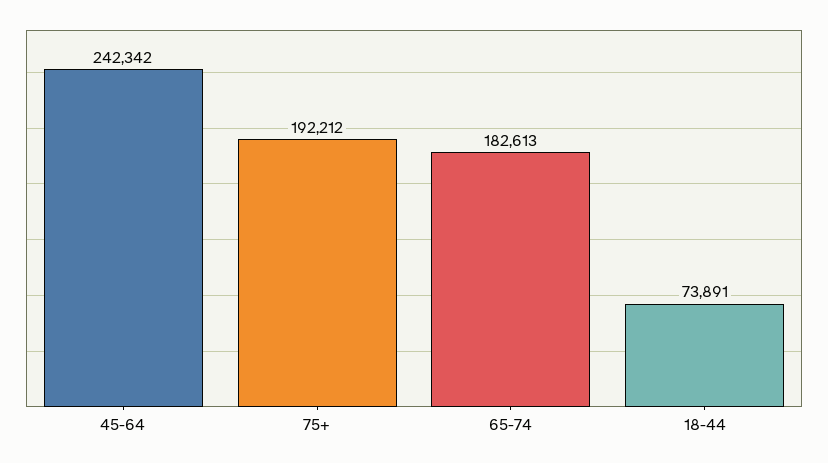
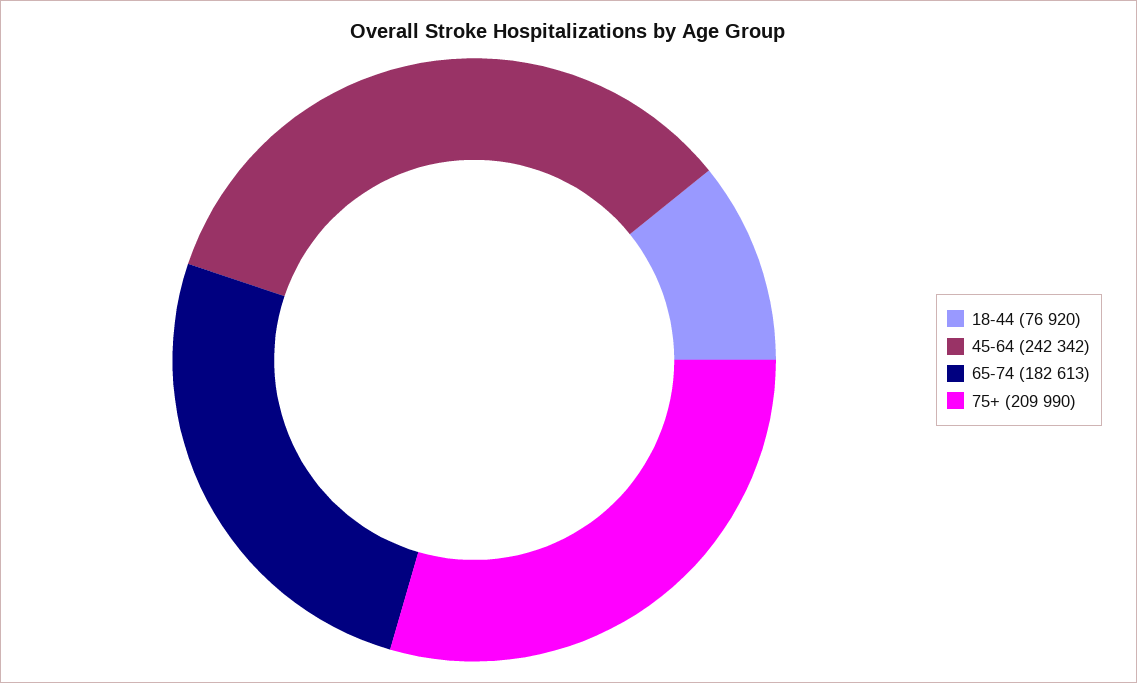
  {
    "45-64": 242342,
-   "75+": 192212,
+   "75+": 209990,
    "65-74": 182613,
-   "18-44": 73891
+   "18-44": 76920
  }

